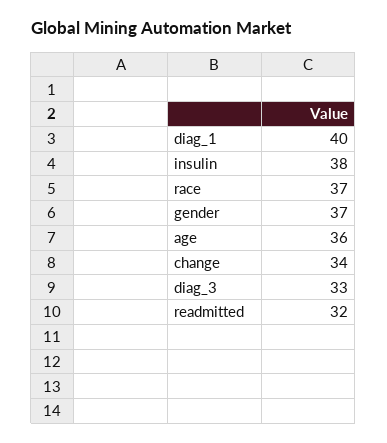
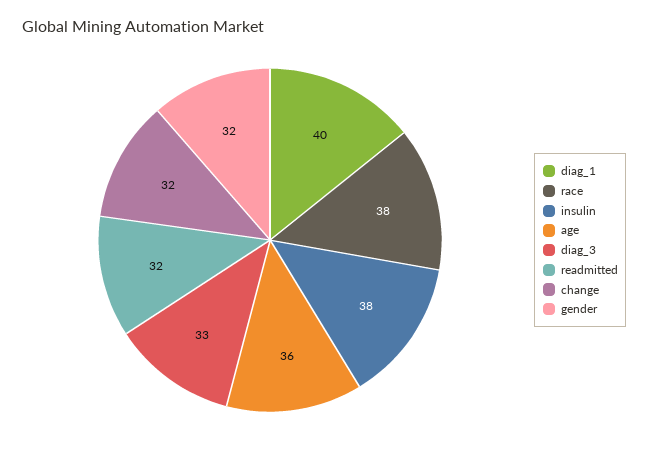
  {
    "diag_1": 40,
    "insulin": 38,
-   "race": 37,
+   "race": 38,
-   "gender": 37,
+   "gender": 32,
    "age": 36,
-   "change": 34,
+   "change": 32,
    "diag_3": 33,
    "readmitted": 32
  }

